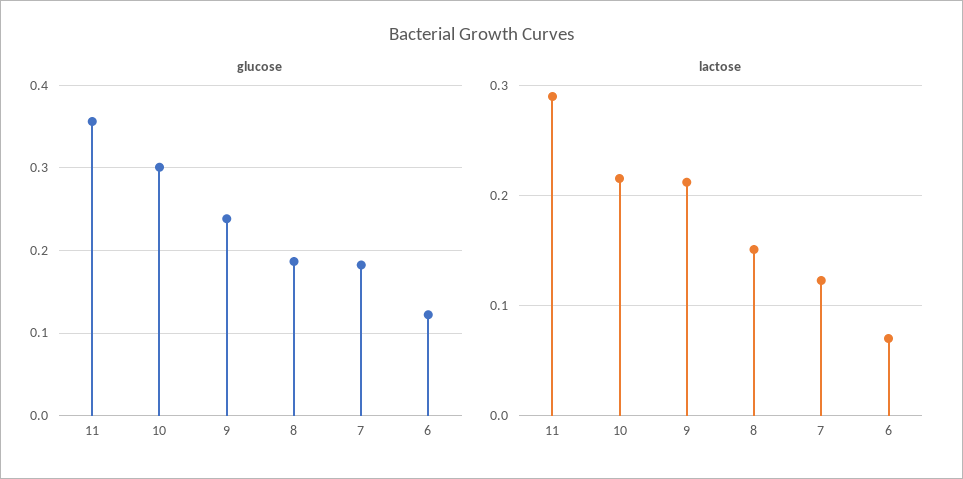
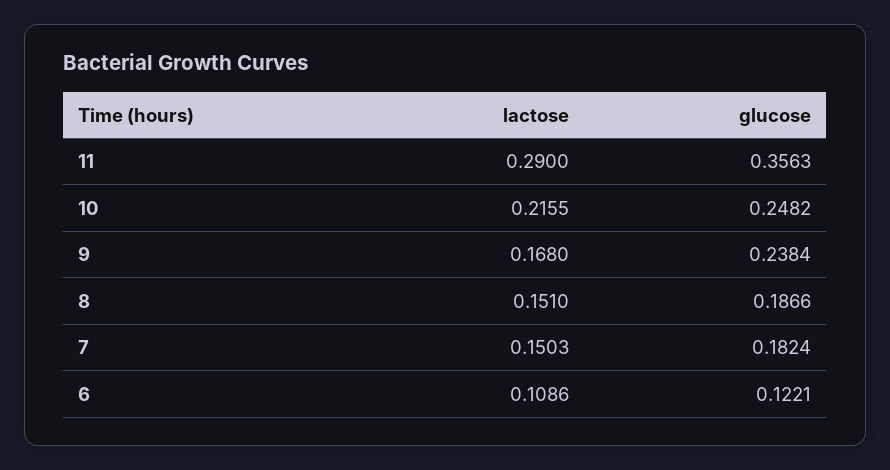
  {
    "glucose": {
      "11": 0.3563,
-     "10": 0.3,
+     "10": 0.2482,
      "9": 0.2384,
      "8": 0.1866,
      "7": 0.1824,
      "6": 0.1221
    },
    "lactose": {
      "11": 0.29,
      "10": 0.2155,
-     "9": 0.21,
+     "9": 0.168,
      "8": 0.151,
-     "7": 0.12,
+     "7": 0.1503,
-     "6": 0.07
+     "6": 0.1086
    }
  }

